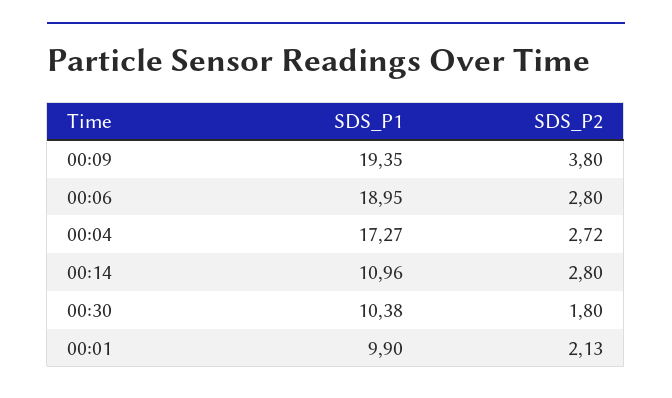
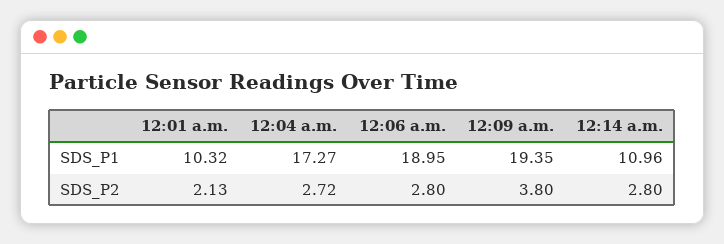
  {
    "SDS_P1": {
      "00:09": 19.35,
      "00:06": 18.95,
      "00:04": 17.27,
      "00:14": 10.96,
-     "00:30": 10.38,
-     "00:01": 9.9
+     "00:01": 10.32
    },
    "SDS_P2": {
      "00:09": 3.8,
      "00:06": 2.8,
      "00:04": 2.72,
      "00:14": 2.8,
-     "00:30": 1.8,
      "00:01": 2.13
    }
  }

